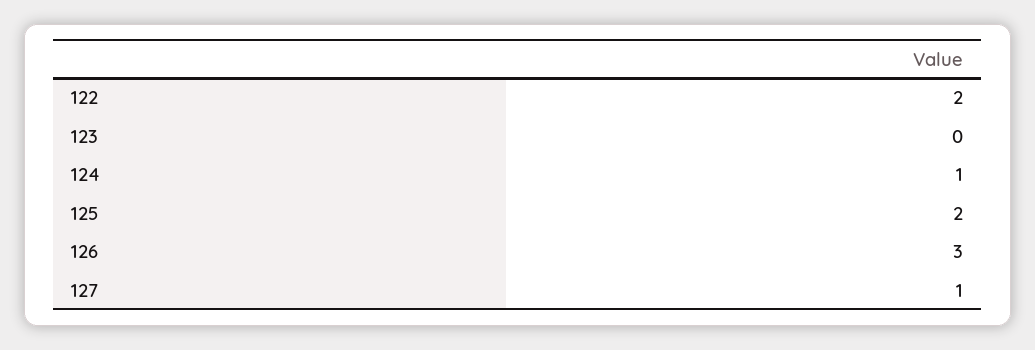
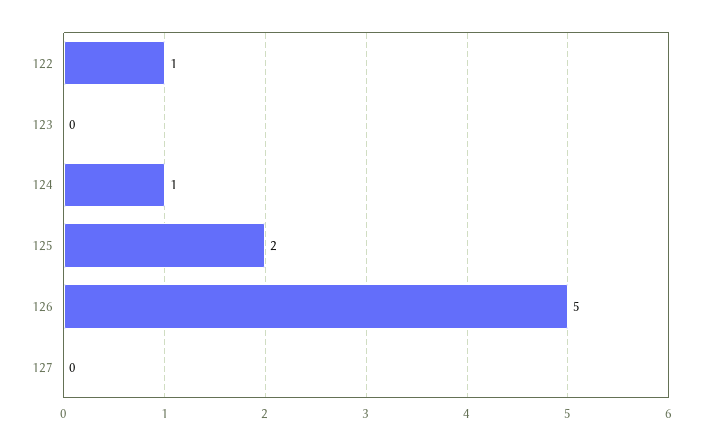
  {
-   "122": 2,
+   "122": 1,
    "123": 0,
    "124": 1,
    "125": 2,
-   "126": 3,
+   "126": 5,
-   "127": 1
+   "127": 0
  }

